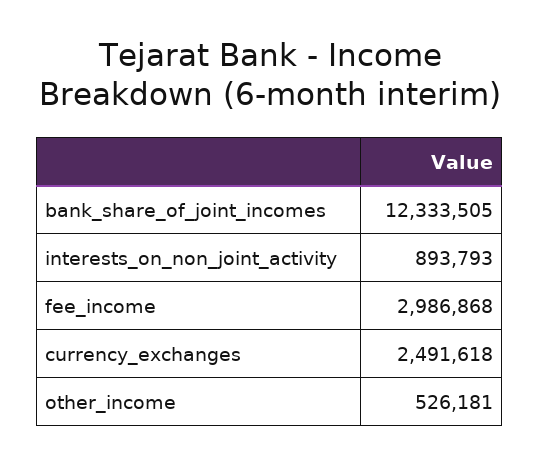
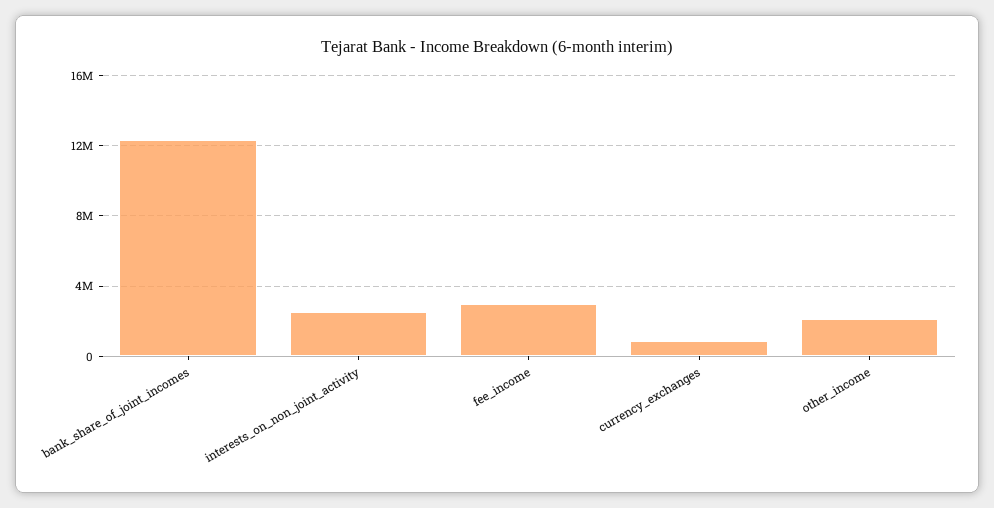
  {
    "bank_share_of_joint_incomes": 12333505,
-   "interests_on_non_joint_activity": 893793,
+   "interests_on_non_joint_activity": 2500000,
    "fee_income": 2986868,
-   "currency_exchanges": 2491618,
+   "currency_exchanges": 1000000,
-   "other_income": 526181
+   "other_income": 2000000
  }

